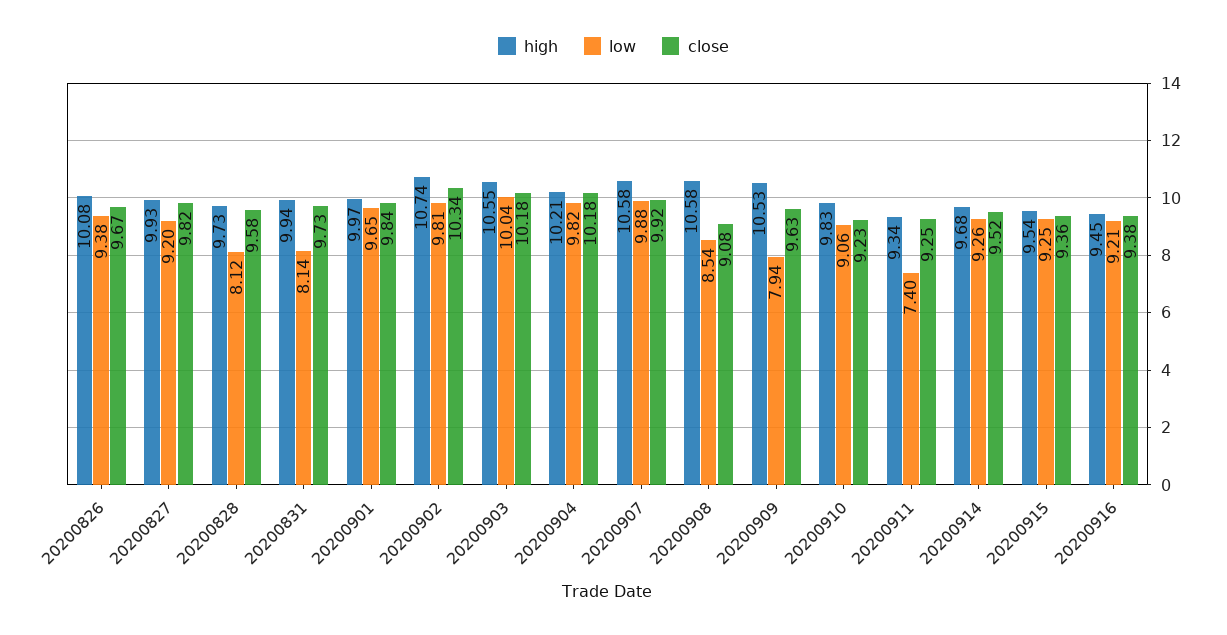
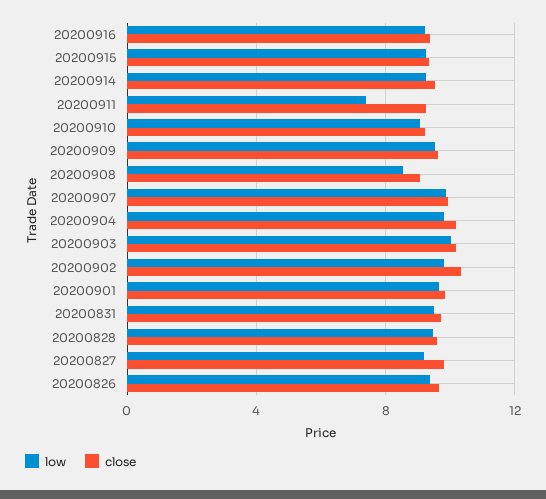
  {
-   "high": {
-     "20200826": 10.08,
-     "20200827": 9.93,
-     "20200828": 9.73,
-     "20200831": 9.94,
-     "20200901": 9.97,
-     "20200902": 10.74,
-     "20200903": 10.55,
-     "20200904": 10.21,
-     "20200907": 10.58,
-     "20200908": 10.58,
-     "20200909": 10.53,
-     "20200910": 9.83,
-     "20200911": 9.34,
-     "20200914": 9.68,
-     "20200915": 9.54,
-     "20200916": 9.45
-   },
    "low": {
      "20200826": 9.38,
      "20200827": 9.2,
-     "20200828": 8.12,
+     "20200828": 9.5,
-     "20200831": 8.14,
+     "20200831": 9.5,
      "20200901": 9.65,
      "20200902": 9.81,
      "20200903": 10.04,
      "20200904": 9.82,
      "20200907": 9.88,
      "20200908": 8.54,
-     "20200909": 7.94,
+     "20200909": 9.5,
      "20200910": 9.06,
      "20200911": 7.4,
      "20200914": 9.26,
      "20200915": 9.25,
      "20200916": 9.21
    },
    "close": {
      "20200826": 9.67,
      "20200827": 9.82,
      "20200828": 9.58,
      "20200831": 9.73,
      "20200901": 9.84,
      "20200902": 10.34,
      "20200903": 10.18,
      "20200904": 10.18,
      "20200907": 9.92,
      "20200908": 9.08,
      "20200909": 9.63,
      "20200910": 9.23,
      "20200911": 9.25,
      "20200914": 9.52,
      "20200915": 9.36,
      "20200916": 9.38
    }
  }

